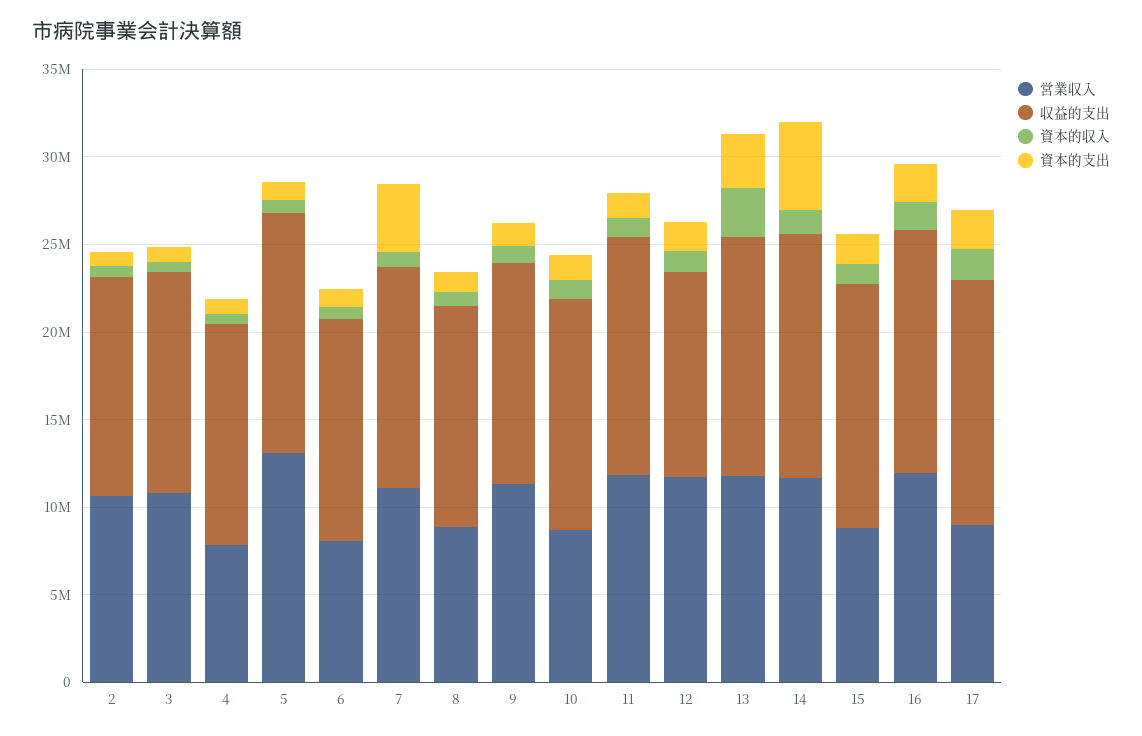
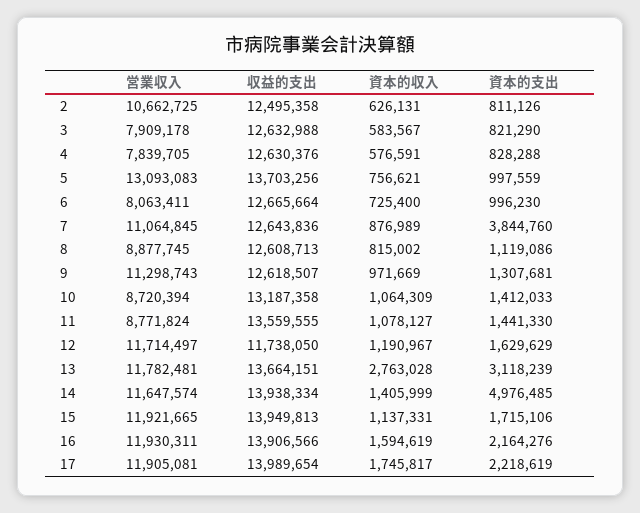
  {
    "営業収入": {
      "2": 10662725,
-     "3": 11000000,
+     "3": 7909178,
      "4": 7839705,
      "5": 13093083,
      "6": 8063411,
      "7": 11064845,
      "8": 8877745,
      "9": 11298743,
      "10": 8720394,
-     "11": 12000000,
+     "11": 8771824,
      "12": 11714497,
      "13": 11782481,
      "14": 11647574,
-     "15": 9000000,
+     "15": 11921665,
      "16": 11930311,
-     "17": 9000000
+     "17": 11905081
    },
    "収益的支出": {
      "2": 12495358,
      "3": 12632988,
      "4": 12630376,
      "5": 13703256,
      "6": 12665664,
      "7": 12643836,
      "8": 12608713,
      "9": 12618507,
      "10": 13187358,
      "11": 13559555,
      "12": 11738050,
      "13": 13664151,
      "14": 13938334,
      "15": 13949813,
      "16": 13906566,
      "17": 13989654
    },
    "資本的収入": {
      "2": 626131,
      "3": 583567,
      "4": 576591,
      "5": 756621,
      "6": 725400,
      "7": 876989,
      "8": 815002,
      "9": 971669,
      "10": 1064309,
      "11": 1078127,
      "12": 1190967,
      "13": 2763028,
      "14": 1405999,
      "15": 1137331,
      "16": 1594619,
      "17": 1745817
    },
    "資本的支出": {
      "2": 811126,
      "3": 821290,
      "4": 828288,
      "5": 997559,
      "6": 996230,
      "7": 3844760,
      "8": 1119086,
      "9": 1307681,
      "10": 1412033,
      "11": 1441330,
      "12": 1629629,
      "13": 3118239,
      "14": 4976485,
      "15": 1715106,
      "16": 2164276,
      "17": 2218619
    }
  }

